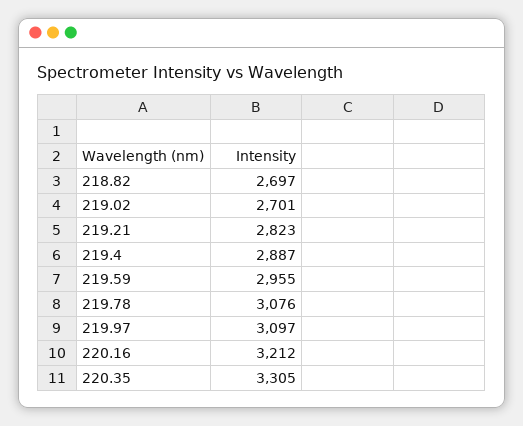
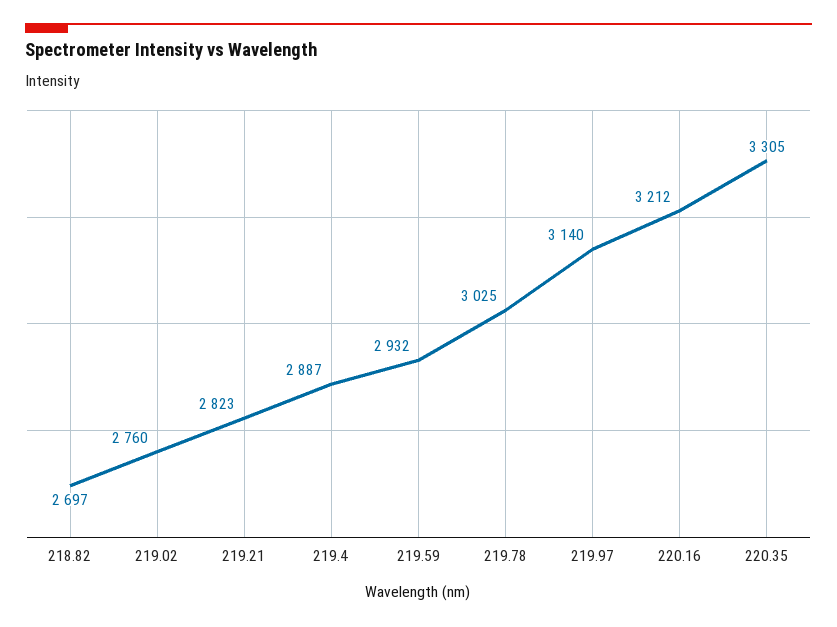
  {
    "218.82": 2697,
-   "219.02": 2701,
+   "219.02": 2760,
    "219.21": 2823,
    "219.4": 2887,
-   "219.59": 2955,
+   "219.59": 2932,
-   "219.78": 3076,
+   "219.78": 3025,
-   "219.97": 3097,
+   "219.97": 3140,
    "220.16": 3212,
    "220.35": 3305
  }

